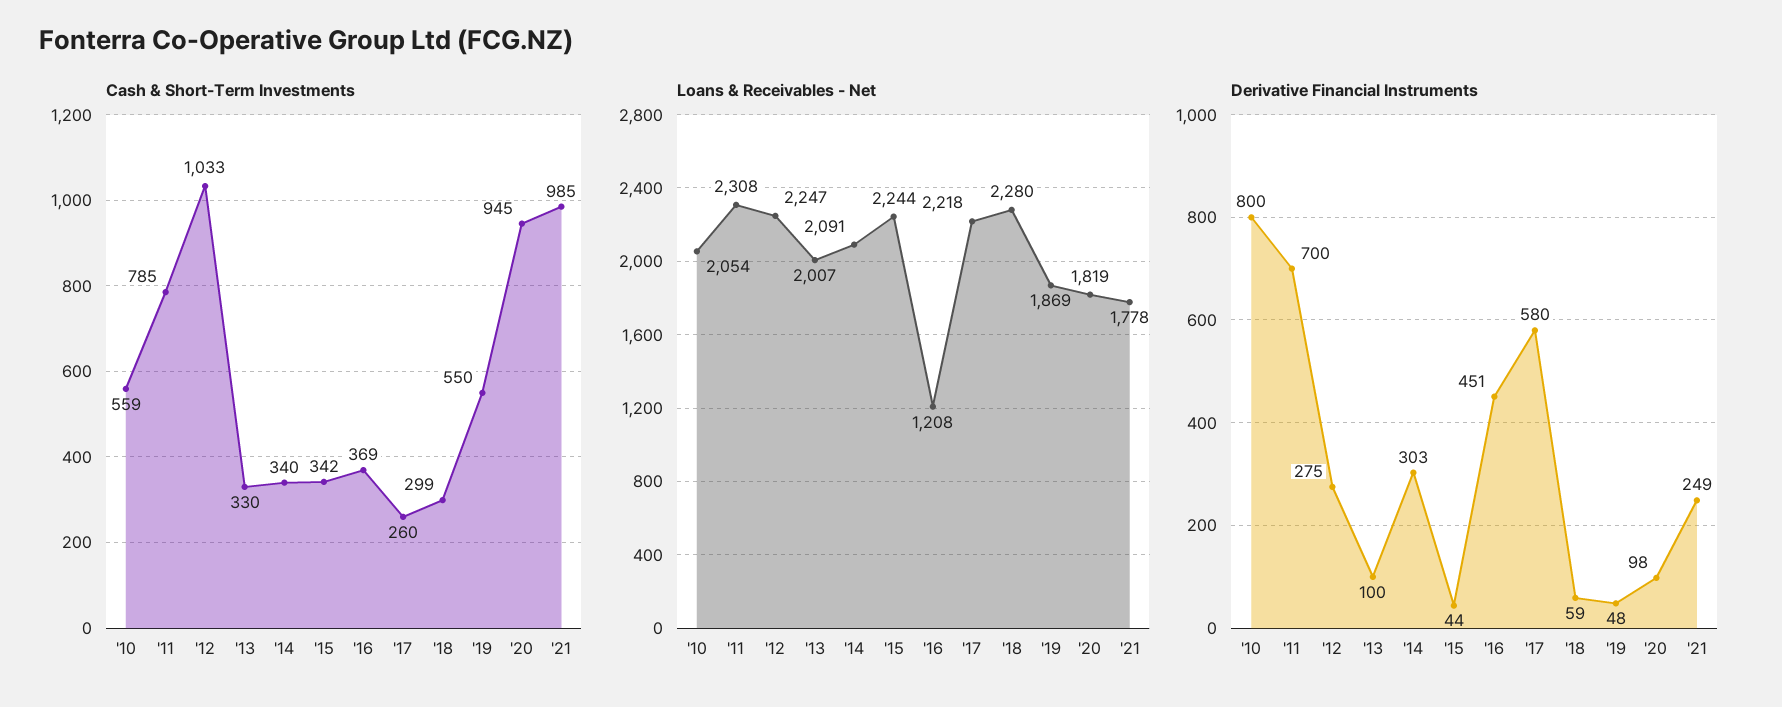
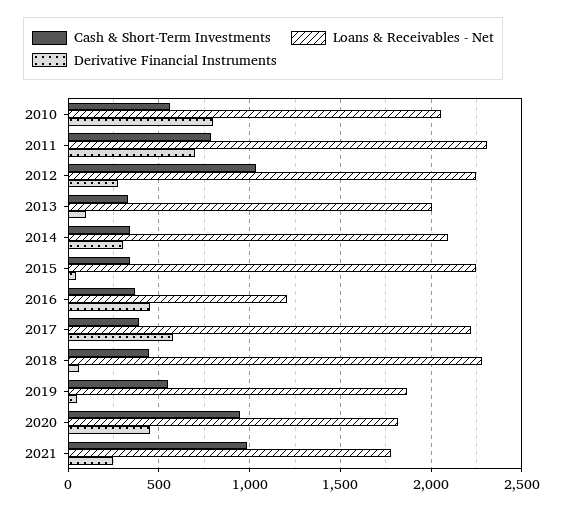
  {
    "Cash & Short-Term Investments": {
      "'10": 559,
      "'11": 785,
      "'12": 1033,
      "'13": 330,
      "'14": 340,
      "'15": 342,
      "'16": 369,
-     "'17": 260,
+     "'17": 400,
-     "'18": 299,
+     "'18": 450,
      "'19": 550,
      "'20": 945,
      "'21": 985
    },
    "Loans & Receivables - Net": {
      "'10": 2054,
      "'11": 2308,
      "'12": 2247,
      "'13": 2007,
      "'14": 2091,
      "'15": 2244,
      "'16": 1208,
      "'17": 2218,
      "'18": 2280,
      "'19": 1869,
      "'20": 1819,
      "'21": 1778
    },
    "Derivative Financial Instruments": {
      "'10": 800,
      "'11": 700,
      "'12": 275,
      "'13": 100,
      "'14": 303,
      "'15": 44,
      "'16": 451,
      "'17": 580,
      "'18": 59,
      "'19": 48,
-     "'20": 98,
+     "'20": 450,
      "'21": 249
    }
  }

